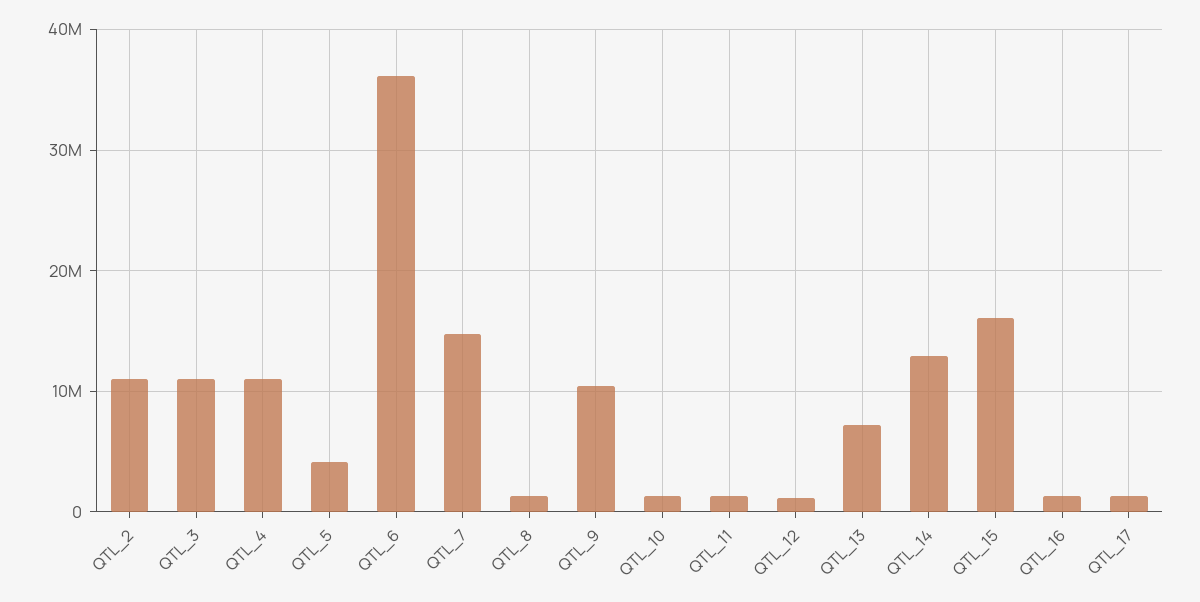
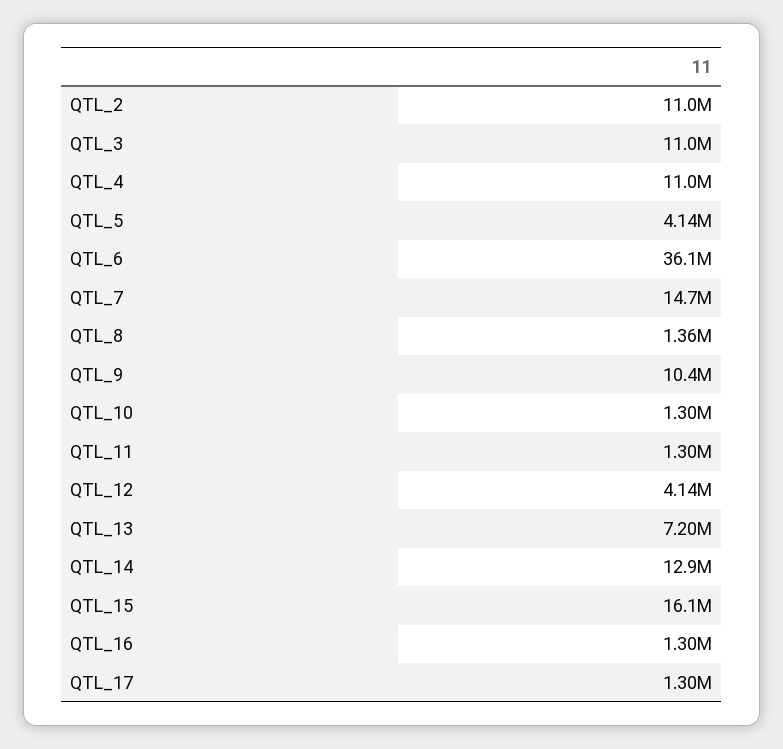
  {
    "QTL_2": 11000000,
    "QTL_3": 11000000,
    "QTL_4": 11000000,
    "QTL_5": 4140000,
    "QTL_6": 36100000,
    "QTL_7": 14700000,
    "QTL_8": 1360000,
    "QTL_9": 10400000,
    "QTL_10": 1300000,
    "QTL_11": 1300000,
-   "QTL_12": 1000000,
+   "QTL_12": 4140000,
    "QTL_13": 7200000,
    "QTL_14": 12900000,
    "QTL_15": 16100000,
    "QTL_16": 1300000,
    "QTL_17": 1300000
  }

